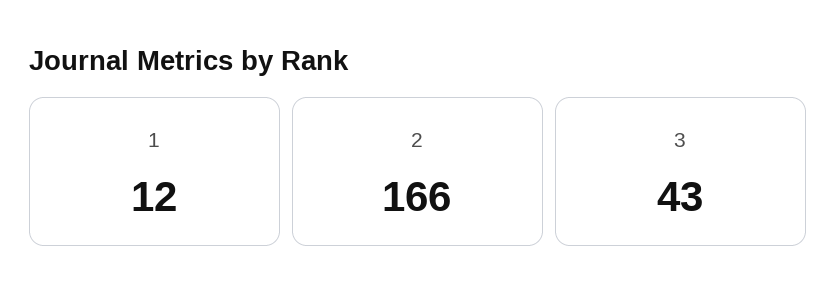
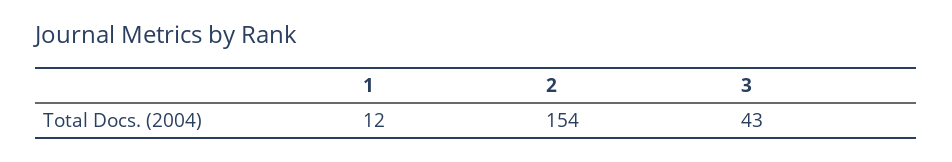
  {
    "1": 12,
-   "2": 166,
+   "2": 154,
    "3": 43
  }

